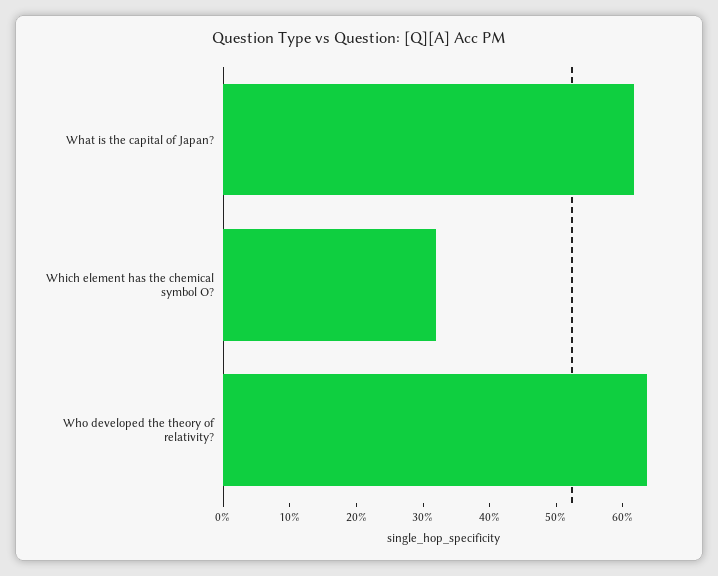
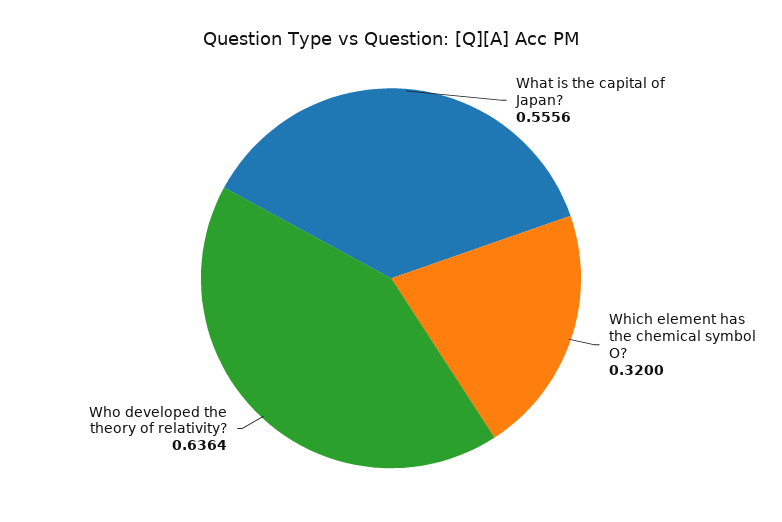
  {
-   "What is the capital of Japan?": 0.62,
+   "What is the capital of Japan?": 0.5556,
    "Which element has the chemical symbol O?": 0.32,
    "Who developed the theory of relativity?": 0.6364
  }

